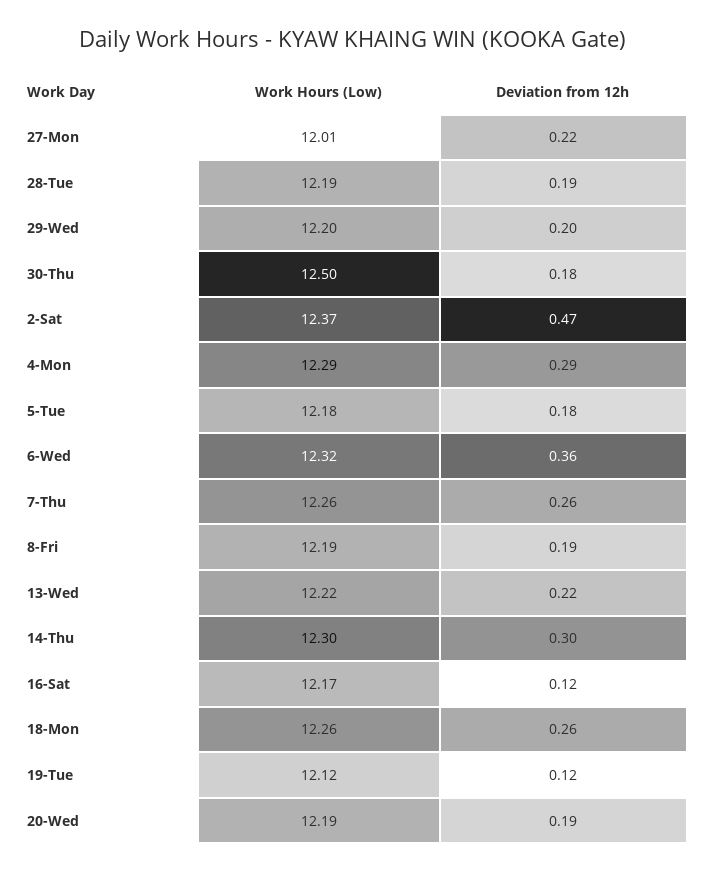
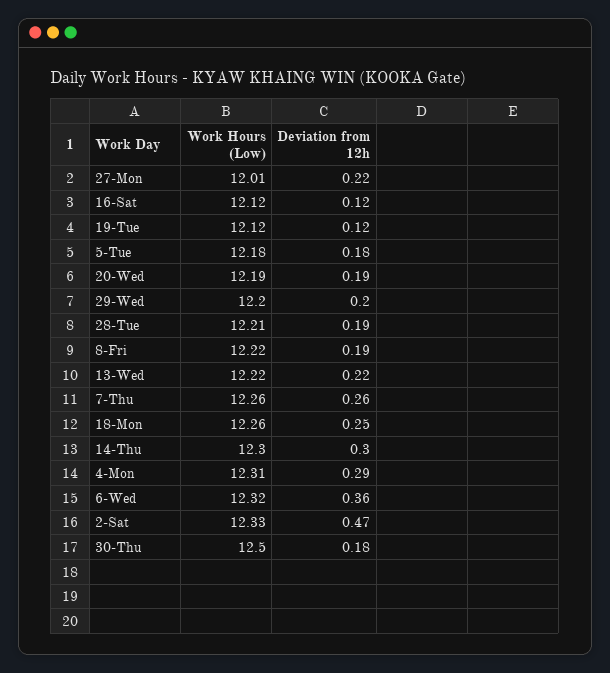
  {
    "Work Hours (Low)": {
      "27-Mon": 12.01,
-     "28-Tue": 12.19,
+     "28-Tue": 12.21,
      "29-Wed": 12.2,
      "30-Thu": 12.5,
-     "2-Sat": 12.37,
+     "2-Sat": 12.33,
-     "4-Mon": 12.29,
+     "4-Mon": 12.31,
      "5-Tue": 12.18,
      "6-Wed": 12.32,
      "7-Thu": 12.26,
-     "8-Fri": 12.19,
+     "8-Fri": 12.22,
      "13-Wed": 12.22,
      "14-Thu": 12.3,
-     "16-Sat": 12.17,
+     "16-Sat": 12.12,
      "18-Mon": 12.26,
      "19-Tue": 12.12,
      "20-Wed": 12.19
    },
    "Deviation from 12h": {
      "27-Mon": 0.22,
      "28-Tue": 0.19,
      "29-Wed": 0.2,
      "30-Thu": 0.18,
      "2-Sat": 0.47,
      "4-Mon": 0.29,
      "5-Tue": 0.18,
      "6-Wed": 0.36,
      "7-Thu": 0.26,
      "8-Fri": 0.19,
      "13-Wed": 0.22,
      "14-Thu": 0.3,
      "16-Sat": 0.12,
-     "18-Mon": 0.26,
+     "18-Mon": 0.25,
      "19-Tue": 0.12,
      "20-Wed": 0.19
    }
  }

